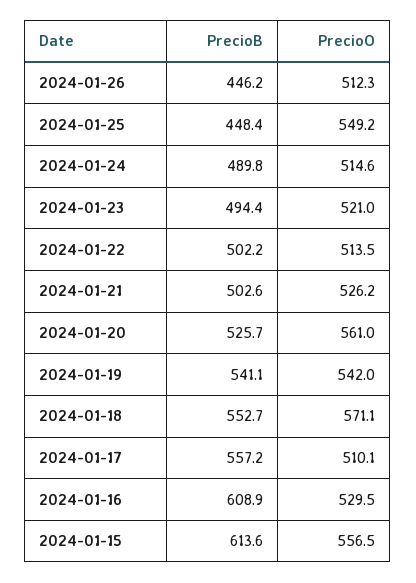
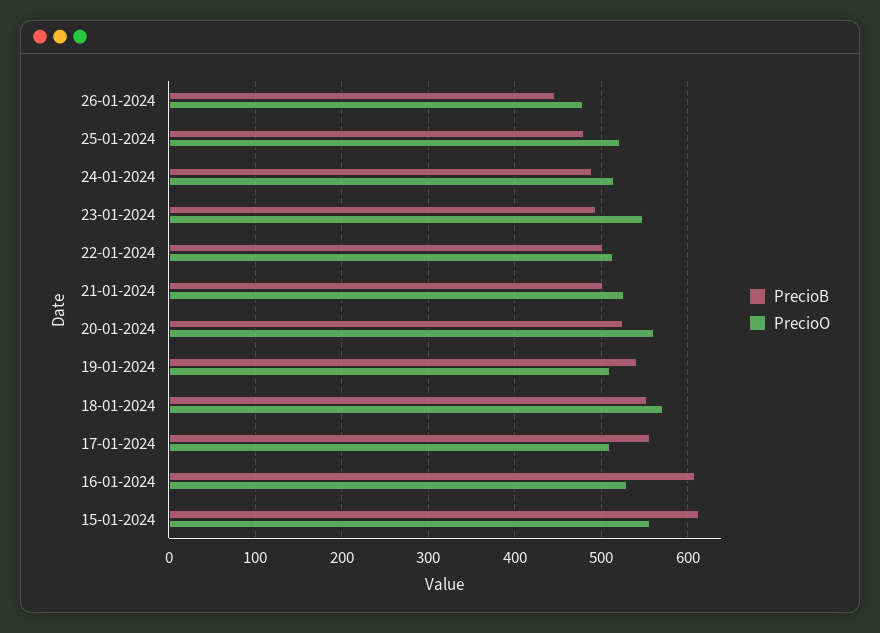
  {
    "PrecioB": {
      "2024-01-26": 446.2,
-     "2024-01-25": 448.4,
+     "2024-01-25": 480,
      "2024-01-24": 489.8,
      "2024-01-23": 494.4,
      "2024-01-22": 502.2,
      "2024-01-21": 502.6,
      "2024-01-20": 525.7,
      "2024-01-19": 541.1,
      "2024-01-18": 552.7,
      "2024-01-17": 557.2,
      "2024-01-16": 608.9,
      "2024-01-15": 613.6
    },
    "PrecioO": {
-     "2024-01-26": 512.3,
+     "2024-01-26": 480,
-     "2024-01-25": 549.2,
+     "2024-01-25": 520,
      "2024-01-24": 514.6,
-     "2024-01-23": 521,
+     "2024-01-23": 550,
      "2024-01-22": 513.5,
      "2024-01-21": 526.2,
      "2024-01-20": 561,
-     "2024-01-19": 542,
+     "2024-01-19": 510,
      "2024-01-18": 571.1,
      "2024-01-17": 510.1,
      "2024-01-16": 529.5,
      "2024-01-15": 556.5
    }
  }

